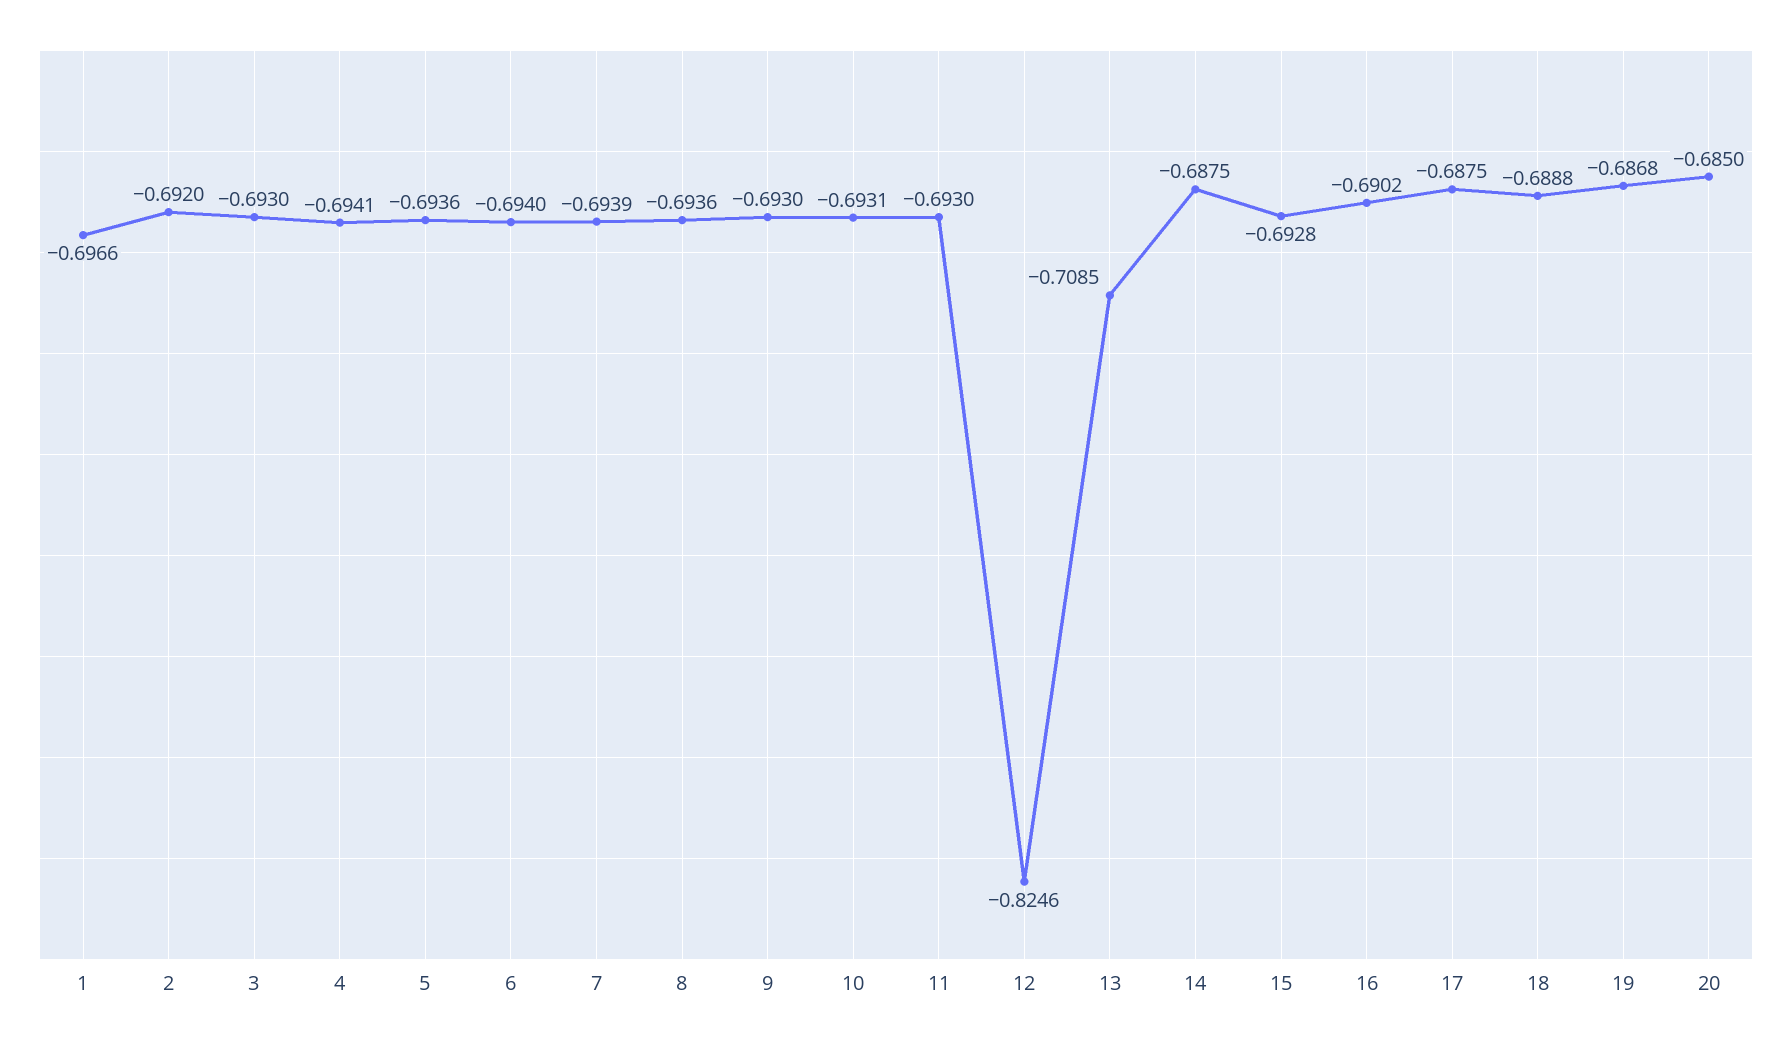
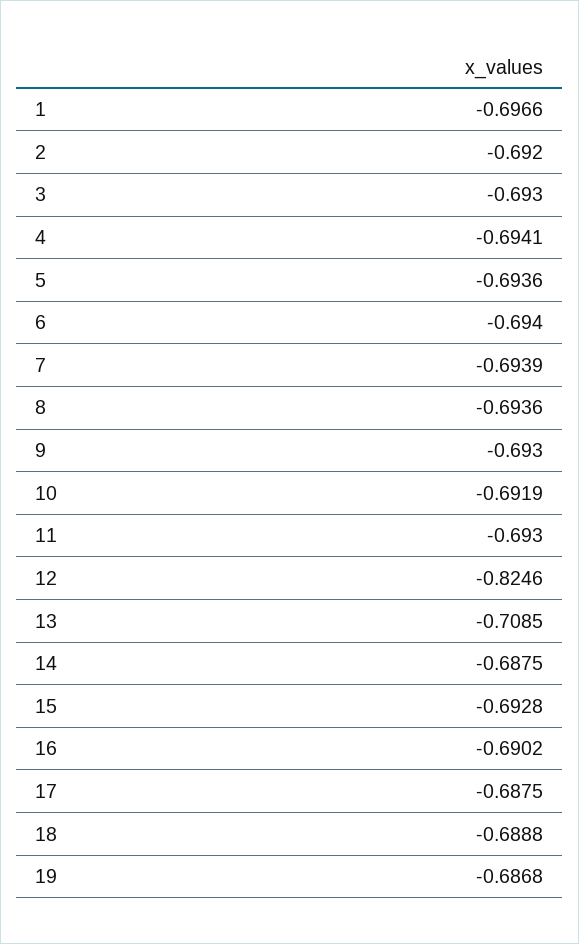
  {
    "1": -0.6966,
    "2": -0.692,
    "3": -0.693,
    "4": -0.6941,
    "5": -0.6936,
    "6": -0.694,
    "7": -0.6939,
    "8": -0.6936,
    "9": -0.693,
-   "10": -0.6931,
+   "10": -0.6919,
    "11": -0.693,
    "12": -0.8246,
    "13": -0.7085,
    "14": -0.6875,
    "15": -0.6928,
    "16": -0.6902,
    "17": -0.6875,
    "18": -0.6888,
-   "19": -0.6868,
+   "19": -0.6868
-   "20": -0.685
  }

